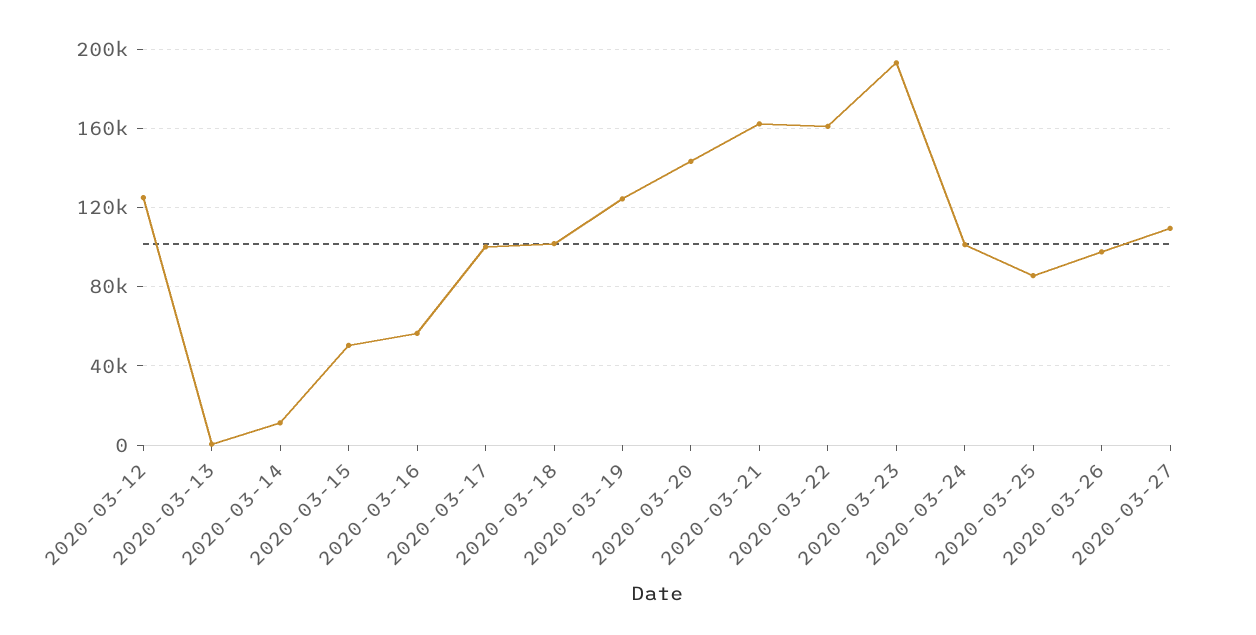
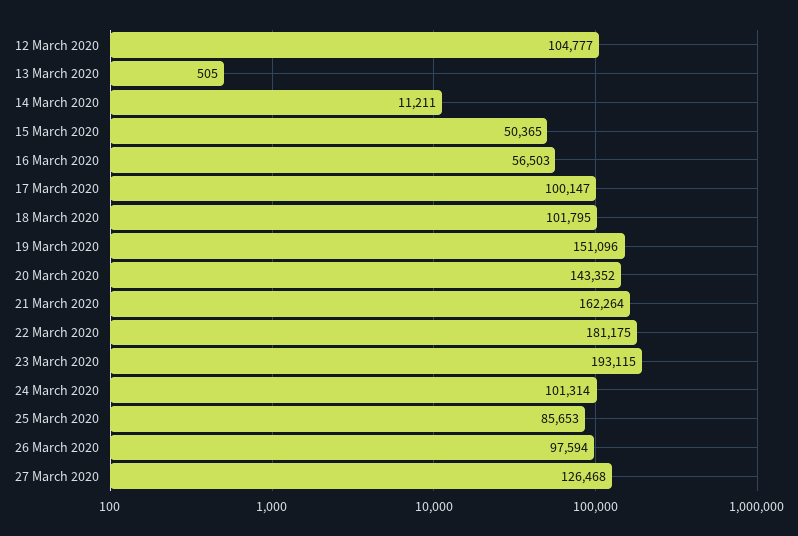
  {
-   "2020-03-12": 125000,
+   "2020-03-12": 104777,
    "2020-03-13": 505,
    "2020-03-14": 11211,
    "2020-03-15": 50365,
    "2020-03-16": 56503,
    "2020-03-17": 100147,
    "2020-03-18": 101795,
-   "2020-03-19": 125000,
+   "2020-03-19": 151096,
    "2020-03-20": 143352,
    "2020-03-21": 162264,
-   "2020-03-22": 160000,
+   "2020-03-22": 181175,
    "2020-03-23": 193115,
    "2020-03-24": 101314,
    "2020-03-25": 85653,
    "2020-03-26": 97594,
-   "2020-03-27": 110000
+   "2020-03-27": 126468
  }

